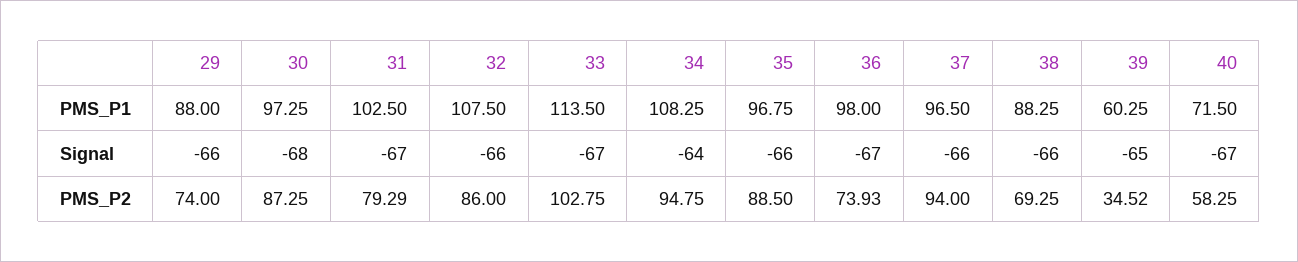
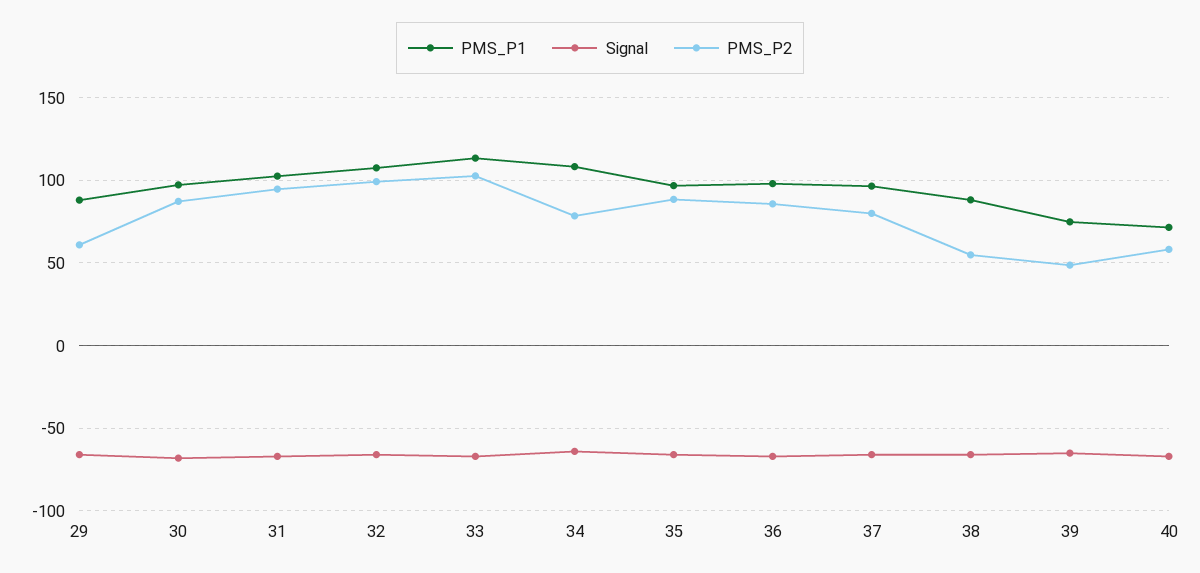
  {
    "PMS_P1": {
      "29": 88,
      "30": 97.25,
      "31": 102.5,
      "32": 107.5,
      "33": 113.5,
      "34": 108.25,
      "35": 96.75,
      "36": 98,
      "37": 96.5,
      "38": 88.25,
-     "39": 60.25,
+     "39": 75,
      "40": 71.5
    },
    "Signal": {
      "29": -66,
      "30": -68,
      "31": -67,
      "32": -66,
      "33": -67,
      "34": -64,
      "35": -66,
      "36": -67,
      "37": -66,
      "38": -66,
      "39": -65,
      "40": -67
    },
    "PMS_P2": {
-     "29": 74,
+     "29": 60,
      "30": 87.25,
-     "31": 79.29,
+     "31": 95,
-     "32": 86,
+     "32": 100,
      "33": 102.75,
-     "34": 94.75,
+     "34": 80,
      "35": 88.5,
-     "36": 73.93,
+     "36": 85,
-     "37": 94,
+     "37": 80,
-     "38": 69.25,
+     "38": 55,
-     "39": 34.52,
+     "39": 50,
      "40": 58.25
    }
  }

